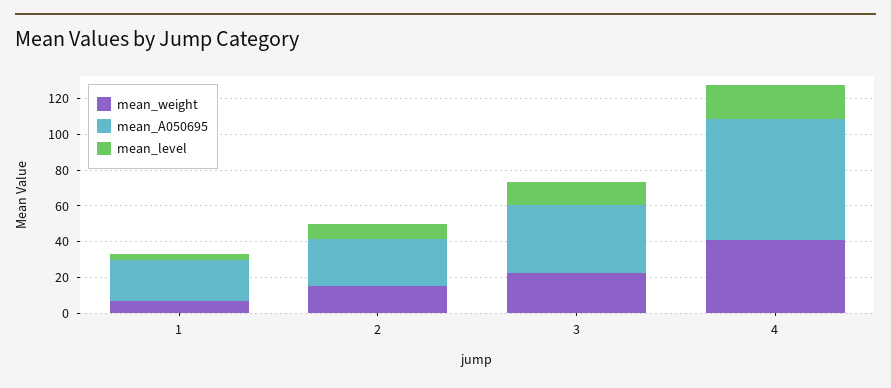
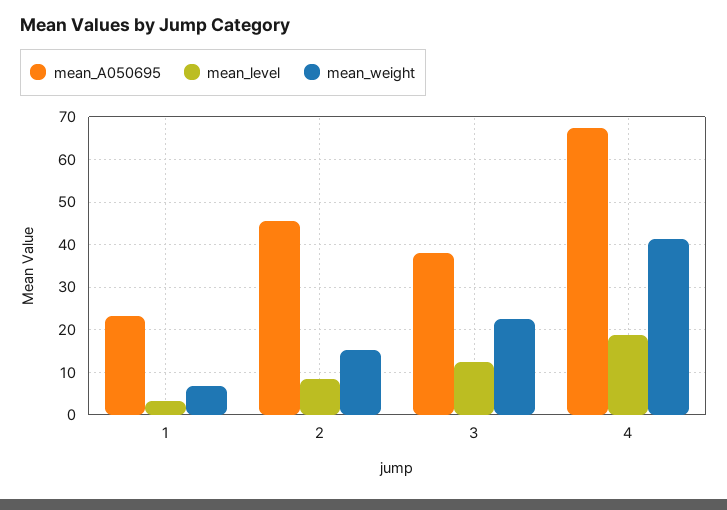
  {
    "mean_weight": {
      "1": 6,
      "2": 16,
      "3": 22,
      "4": 42
    },
    "mean_A050695": {
      "1": 24,
-     "2": 25,
+     "2": 46,
      "3": 38,
      "4": 68
    },
    "mean_level": {
      "1": 4,
      "2": 8,
      "3": 12,
      "4": 18
    }
  }

